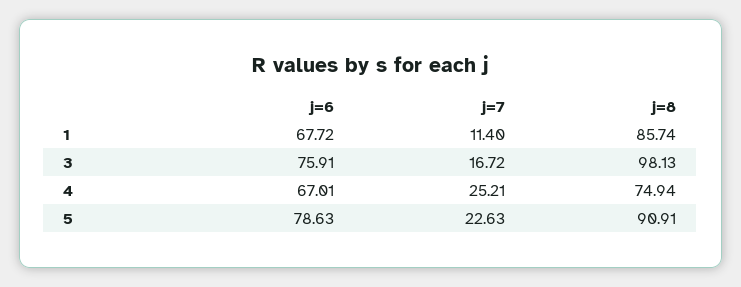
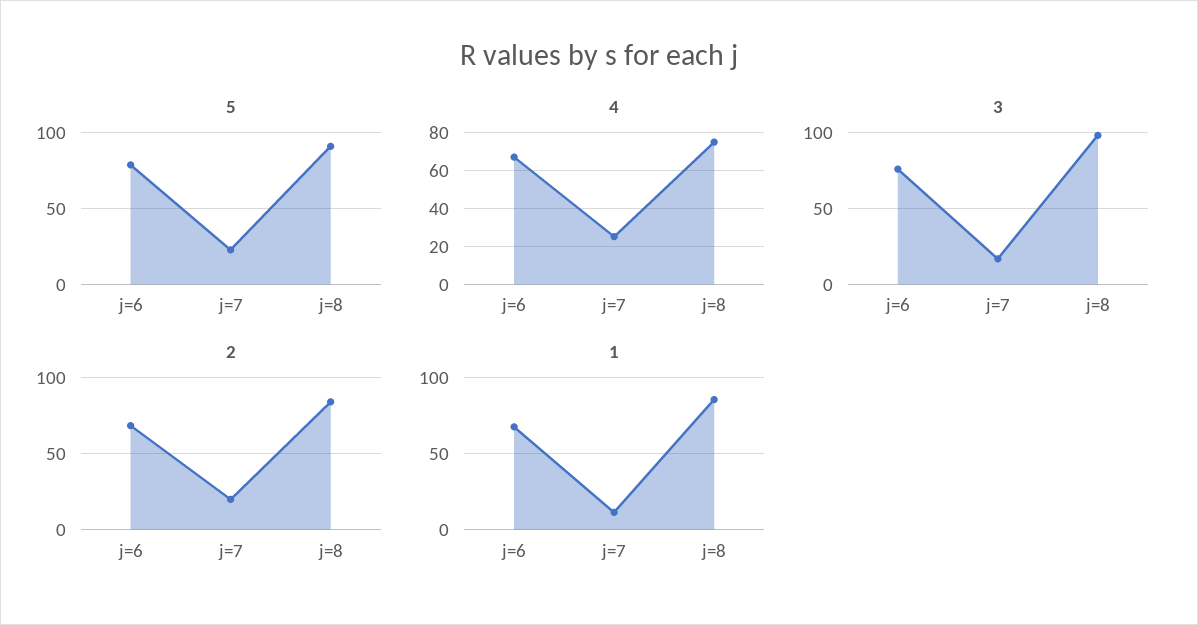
  {
    "1": {
      "j=6": 67.72,
      "j=7": 11.4,
      "j=8": 85.74
    },
    "3": {
      "j=6": 75.91,
      "j=7": 16.72,
      "j=8": 98.13
    },
    "4": {
      "j=6": 67.01,
      "j=7": 25.21,
      "j=8": 74.94
    },
    "5": {
      "j=6": 78.63,
      "j=7": 22.63,
      "j=8": 90.91
-   }
+   },
+   "2": {
+     "j=6": 70,
+     "j=7": 20,
+     "j=8": 85
+   }
  }

